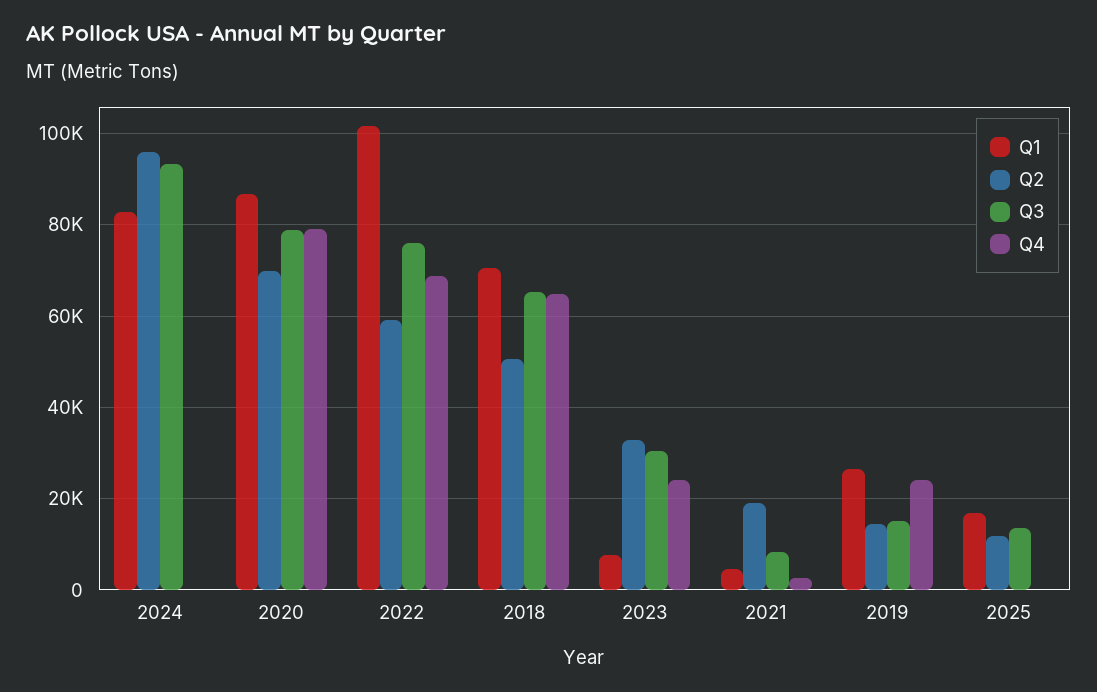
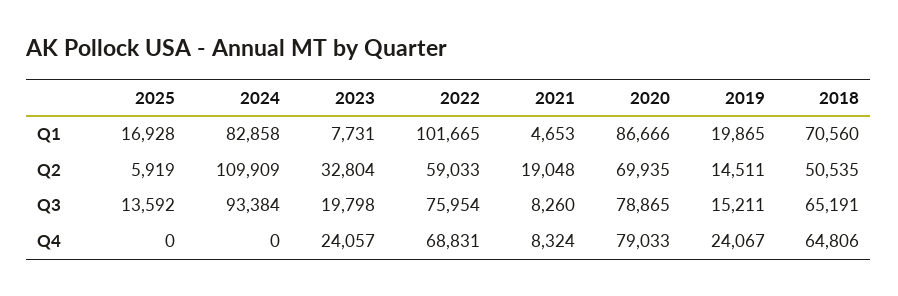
  {
    "Q1": {
      "2024": 82858,
      "2020": 86666,
      "2022": 101665,
      "2018": 70560,
      "2023": 7731,
      "2021": 4653,
-     "2019": 26000,
+     "2019": 19865,
      "2025": 16928
    },
    "Q2": {
-     "2024": 96000,
+     "2024": 109909,
      "2020": 69935,
      "2022": 59033,
      "2018": 50535,
      "2023": 32804,
      "2021": 19048,
      "2019": 14511,
-     "2025": 12000
+     "2025": 5919
    },
    "Q3": {
      "2024": 93384,
      "2020": 78865,
      "2022": 75954,
      "2018": 65191,
-     "2023": 30000,
+     "2023": 19798,
      "2021": 8260,
      "2019": 15211,
      "2025": 13592
    },
    "Q4": {
      "2024": 0,
      "2020": 79033,
      "2022": 68831,
      "2018": 64806,
      "2023": 24057,
-     "2021": 2000,
+     "2021": 8324,
      "2019": 24067,
      "2025": 0
    }
  }

